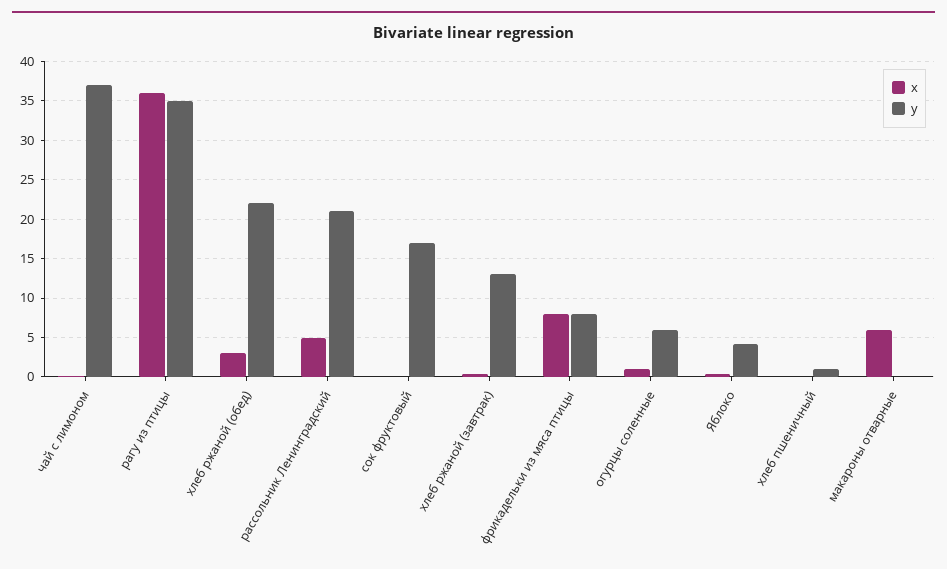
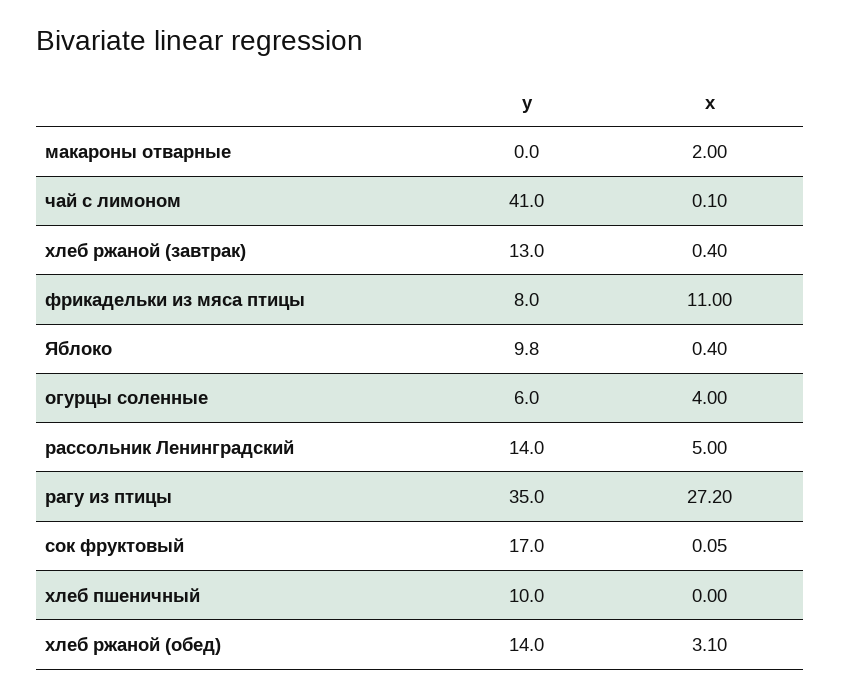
  {
    "x": {
      "чай с лимоном": 0.1,
-     "рагу из птицы": 36,
+     "рагу из птицы": 27.2,
      "хлеб ржаной (обед)": 3.1,
      "рассольник Ленинградский": 5,
      "сок фруктовый": 0.05,
      "хлеб ржаной (завтрак)": 0.4,
-     "фрикадельки из мяса птицы": 8,
+     "фрикадельки из мяса птицы": 11,
-     "огурцы соленные": 1,
+     "огурцы соленные": 4,
      "Яблоко": 0.4,
      "хлеб пшеничный": 0,
-     "макароны отварные": 6
+     "макароны отварные": 2
    },
    "y": {
-     "чай с лимоном": 37,
+     "чай с лимоном": 41,
      "рагу из птицы": 35,
-     "хлеб ржаной (обед)": 22,
+     "хлеб ржаной (обед)": 14,
-     "рассольник Ленинградский": 21,
+     "рассольник Ленинградский": 14,
      "сок фруктовый": 17,
      "хлеб ржаной (завтрак)": 13,
      "фрикадельки из мяса птицы": 8,
      "огурцы соленные": 6,
-     "Яблоко": 4,
+     "Яблоко": 9.8,
-     "хлеб пшеничный": 1,
+     "хлеб пшеничный": 10,
      "макароны отварные": 0
    }
  }

